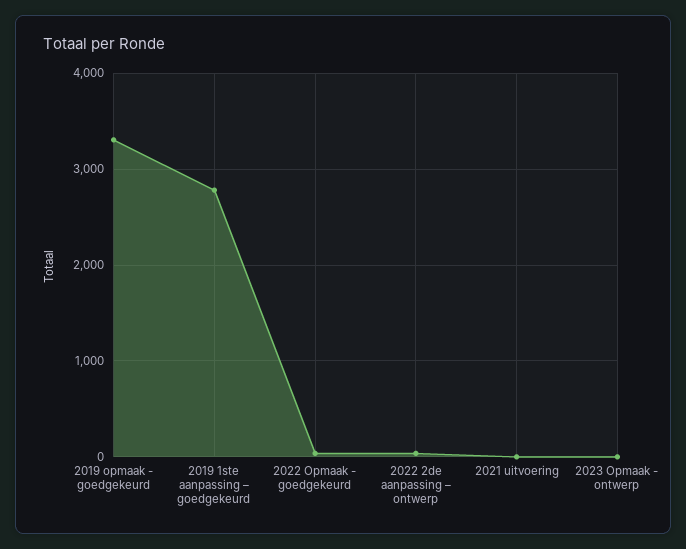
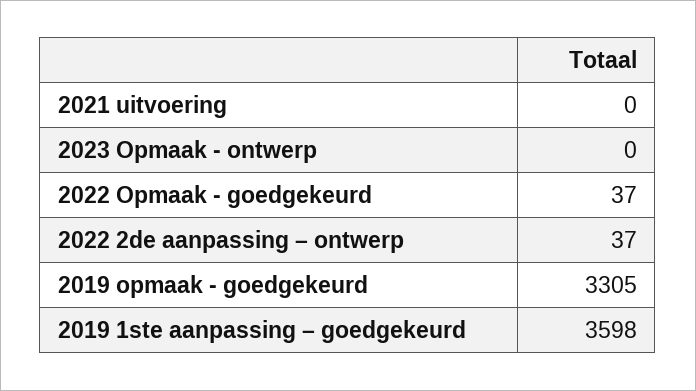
  {
    "2019 opmaak - goedgekeurd": 3305,
-   "2019 1ste aanpassing – goedgekeurd": 2800,
+   "2019 1ste aanpassing – goedgekeurd": 3598,
    "2022 Opmaak - goedgekeurd": 37,
    "2022 2de aanpassing – ontwerp": 37,
    "2021 uitvoering": 0,
    "2023 Opmaak - ontwerp": 0
  }

